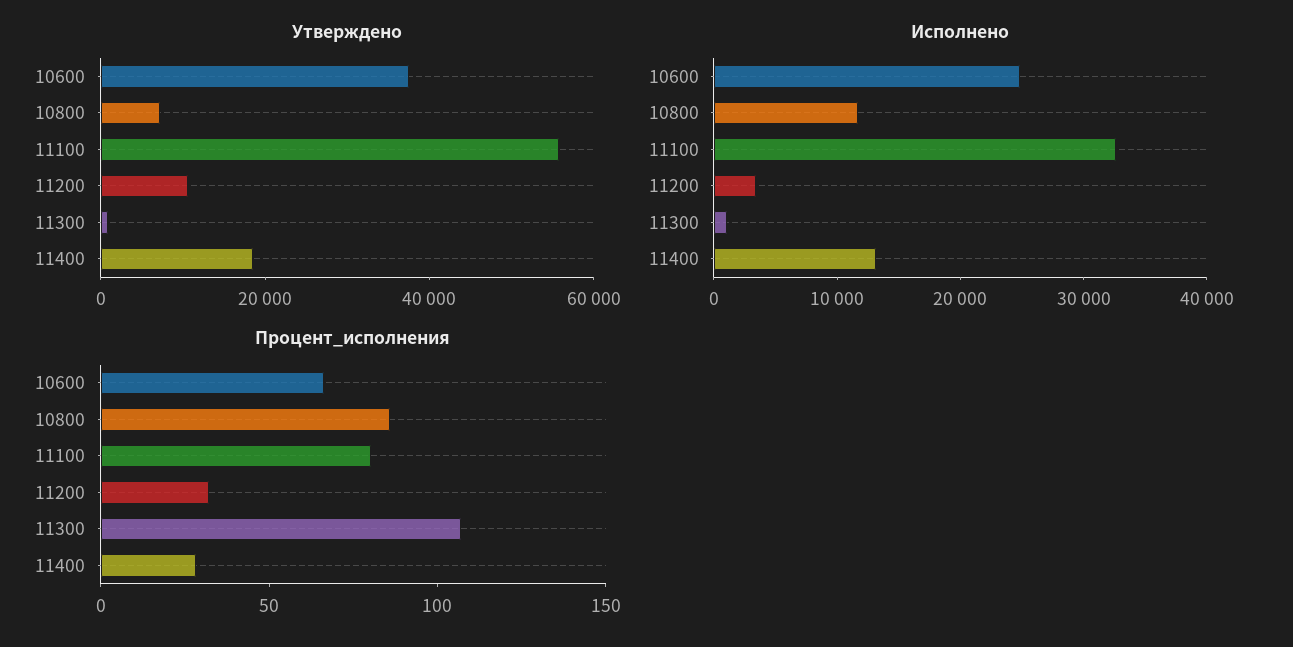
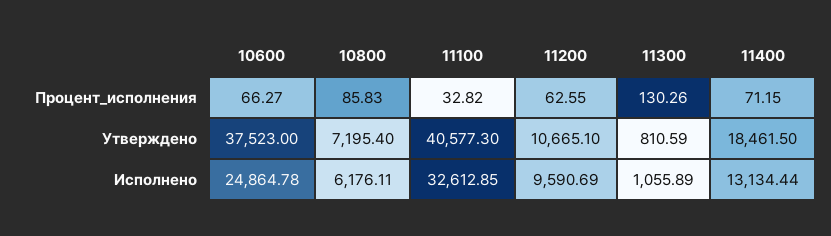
  {
    "Утверждено": {
      "10600": 37523,
      "10800": 7195.4,
-     "11100": 55000,
+     "11100": 40577.3,
      "11200": 10665.1,
      "11300": 810.59,
      "11400": 18461.5
    },
    "Исполнено": {
      "10600": 24864.78,
-     "10800": 12000,
+     "10800": 6176.11,
      "11100": 32612.85,
-     "11200": 4000,
+     "11200": 9590.69,
      "11300": 1055.89,
      "11400": 13134.44
    },
    "Процент_исполнения": {
      "10600": 66.27,
      "10800": 85.83,
-     "11100": 80,
+     "11100": 32.82,
-     "11200": 30,
+     "11200": 62.55,
-     "11300": 110,
+     "11300": 130.26,
-     "11400": 30
+     "11400": 71.15
    }
  }

